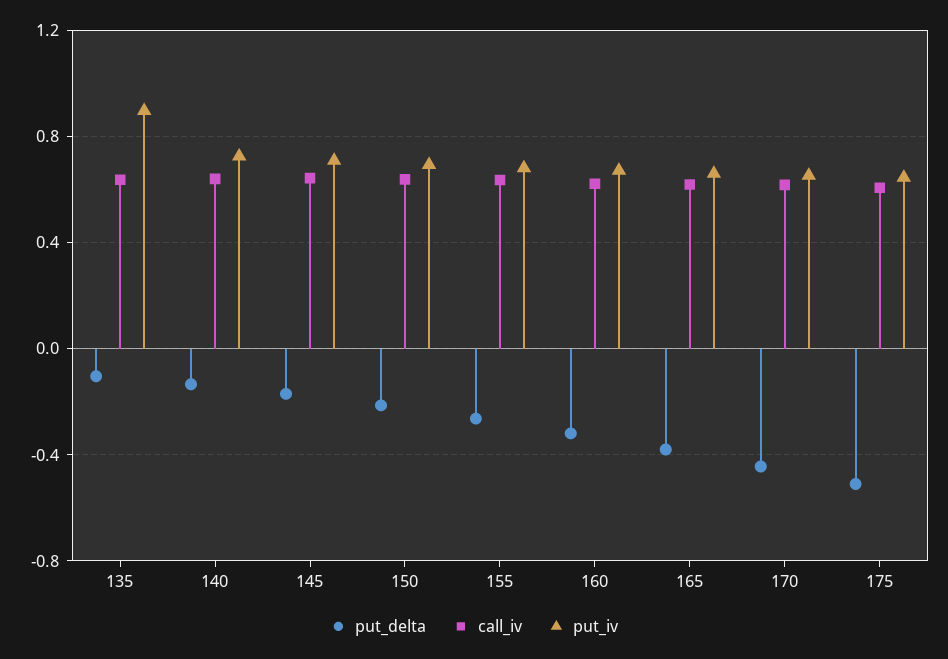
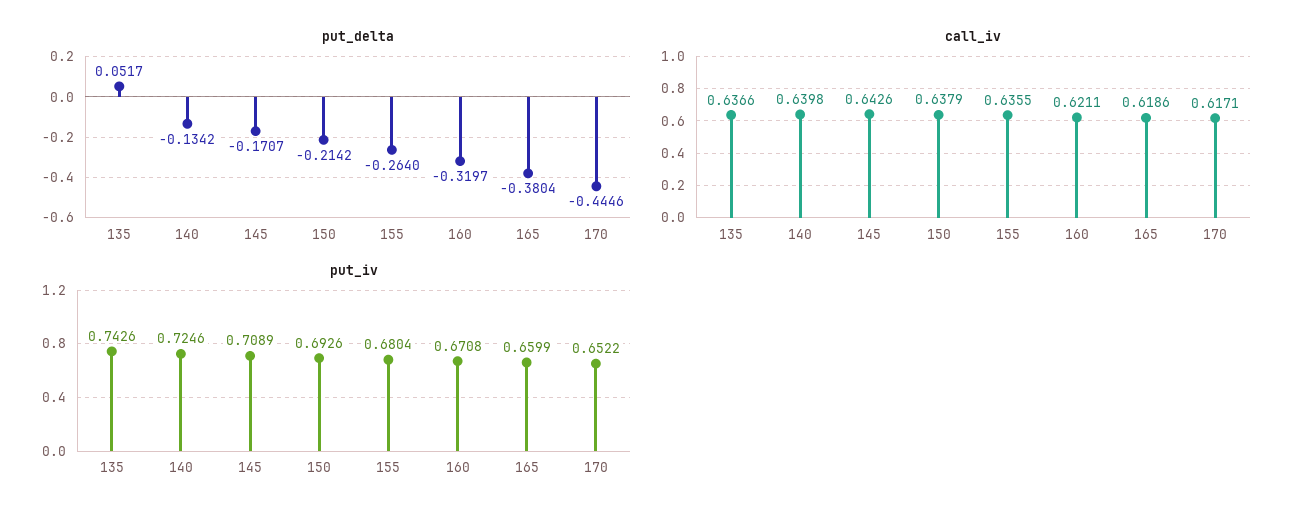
  {
    "put_delta": {
-     "135": -0.1,
+     "135": 0.0517,
      "140": -0.1342,
      "145": -0.1707,
      "150": -0.2142,
      "155": -0.264,
      "160": -0.3197,
      "165": -0.3804,
-     "170": -0.4446,
+     "170": -0.4446
-     "175": -0.5
    },
    "call_iv": {
      "135": 0.6366,
      "140": 0.6398,
      "145": 0.6426,
      "150": 0.6379,
      "155": 0.6355,
      "160": 0.6211,
      "165": 0.6186,
-     "170": 0.6171,
+     "170": 0.6171
-     "175": 0.6
    },
    "put_iv": {
-     "135": 0.9,
+     "135": 0.7426,
      "140": 0.7246,
      "145": 0.7089,
      "150": 0.6926,
      "155": 0.6804,
      "160": 0.6708,
      "165": 0.6599,
-     "170": 0.6522,
+     "170": 0.6522
-     "175": 0.65
    }
  }

